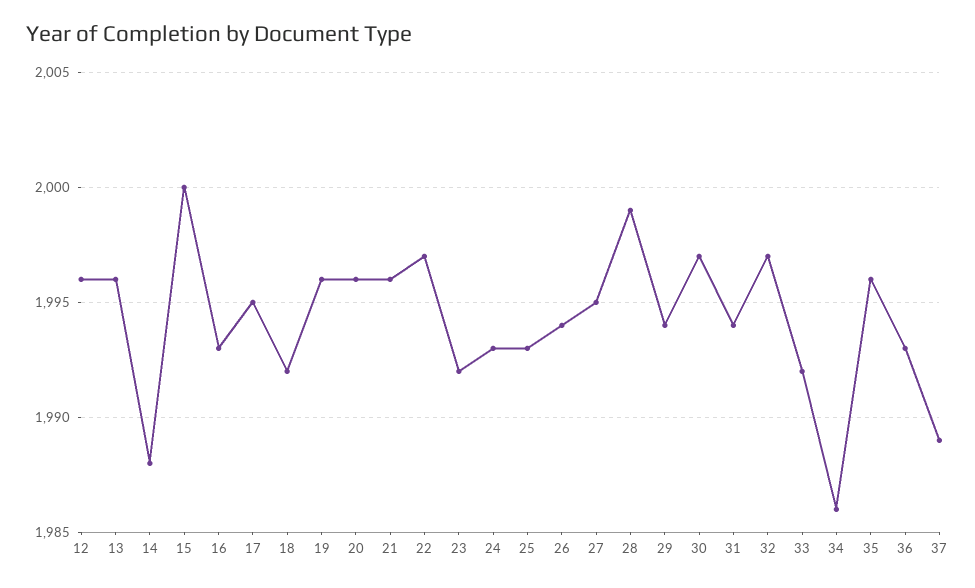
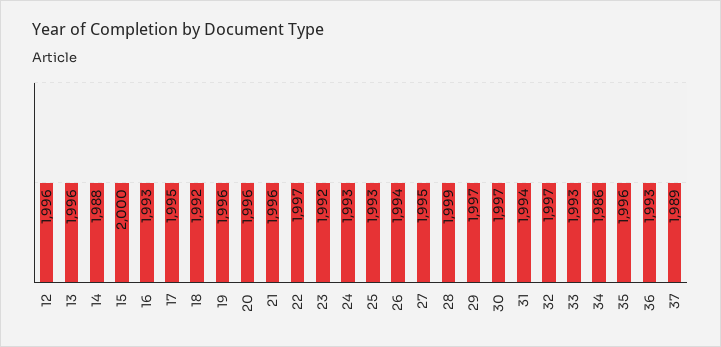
  {
    "12": 1996,
    "13": 1996,
    "14": 1988,
    "15": 2000,
    "16": 1993,
    "17": 1995,
    "18": 1992,
    "19": 1996,
    "20": 1996,
    "21": 1996,
    "22": 1997,
    "23": 1992,
    "24": 1993,
    "25": 1993,
    "26": 1994,
    "27": 1995,
    "28": 1999,
-   "29": 1994,
+   "29": 1997,
    "30": 1997,
    "31": 1994,
    "32": 1997,
-   "33": 1992,
+   "33": 1993,
    "34": 1986,
    "35": 1996,
    "36": 1993,
    "37": 1989
  }

